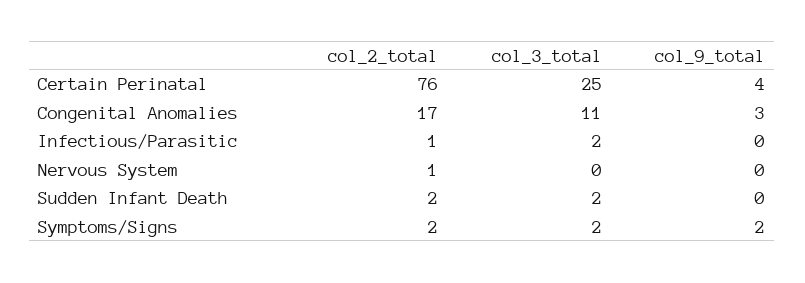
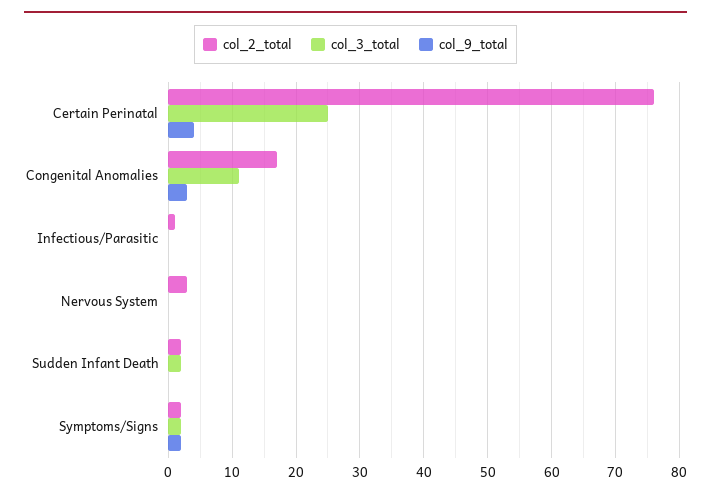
  {
    "col_2_total": {
      "Certain Perinatal": 76,
      "Congenital Anomalies": 17,
      "Infectious/Parasitic": 1,
-     "Nervous System": 1,
+     "Nervous System": 3,
      "Sudden Infant Death": 2,
      "Symptoms/Signs": 2
    },
    "col_3_total": {
      "Certain Perinatal": 25,
      "Congenital Anomalies": 11,
-     "Infectious/Parasitic": 2,
+     "Infectious/Parasitic": 0,
      "Nervous System": 0,
      "Sudden Infant Death": 2,
      "Symptoms/Signs": 2
    },
    "col_9_total": {
      "Certain Perinatal": 4,
      "Congenital Anomalies": 3,
      "Infectious/Parasitic": 0,
      "Nervous System": 0,
      "Sudden Infant Death": 0,
      "Symptoms/Signs": 2
    }
  }

